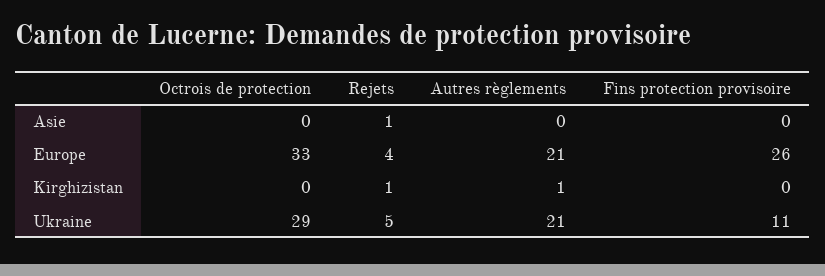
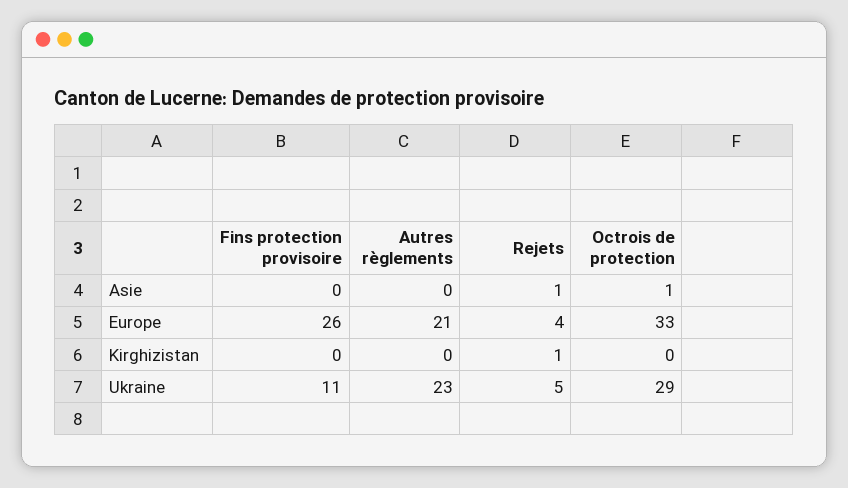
  {
    "Octrois de protection": {
-     "Asie": 0,
+     "Asie": 1,
      "Europe": 33,
      "Kirghizistan": 0,
      "Ukraine": 29
    },
    "Rejets": {
      "Asie": 1,
      "Europe": 4,
      "Kirghizistan": 1,
      "Ukraine": 5
    },
    "Autres règlements": {
      "Asie": 0,
      "Europe": 21,
-     "Kirghizistan": 1,
+     "Kirghizistan": 0,
-     "Ukraine": 21
+     "Ukraine": 23
    },
    "Fins protection provisoire": {
      "Asie": 0,
      "Europe": 26,
      "Kirghizistan": 0,
      "Ukraine": 11
    }
  }

